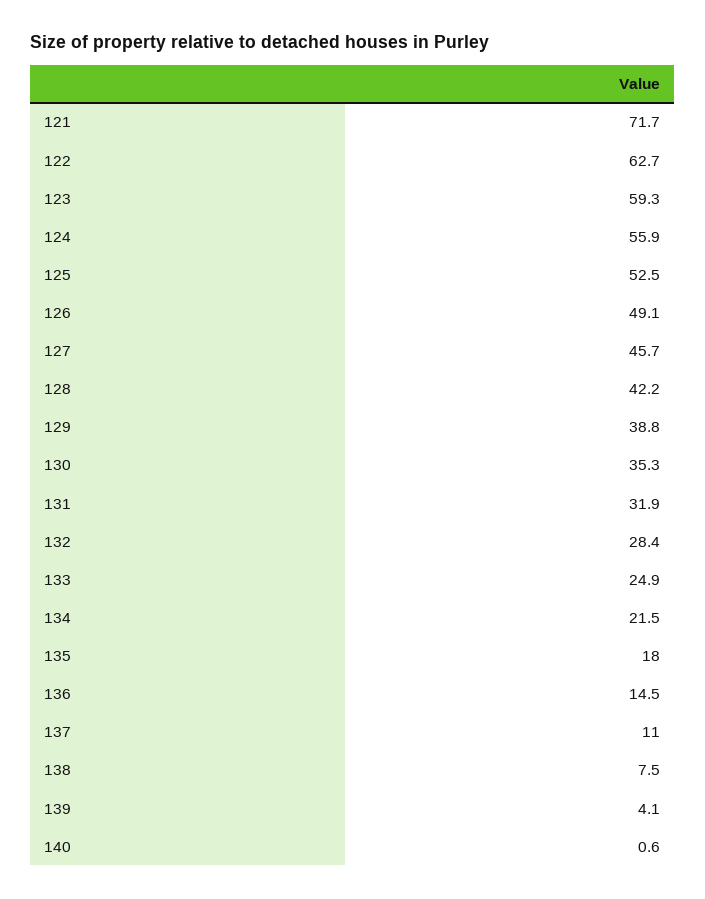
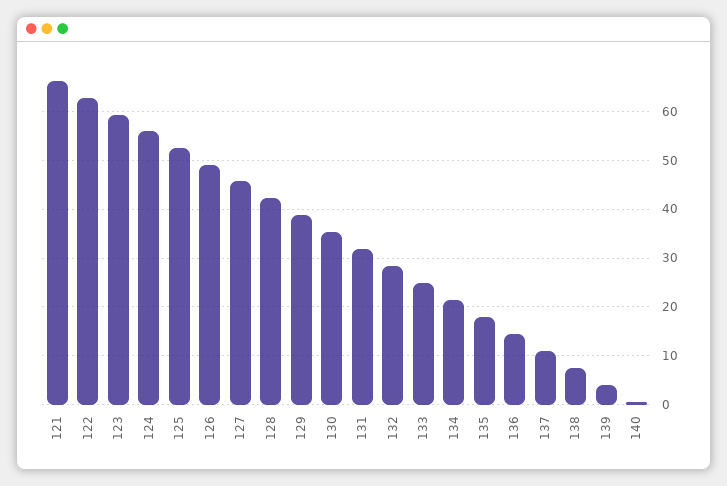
  {
-   "121": 71.7,
+   "121": 66,
    "122": 62.7,
    "123": 59.3,
    "124": 55.9,
    "125": 52.5,
    "126": 49.1,
    "127": 45.7,
    "128": 42.2,
    "129": 38.8,
    "130": 35.3,
    "131": 31.9,
    "132": 28.4,
    "133": 24.9,
    "134": 21.5,
    "135": 18,
    "136": 14.5,
    "137": 11,
    "138": 7.5,
    "139": 4.1,
    "140": 0.6
  }

